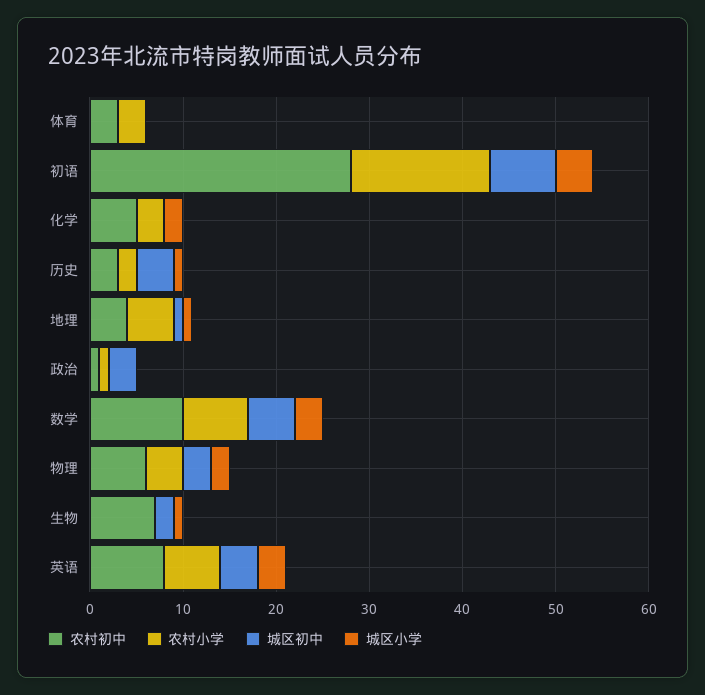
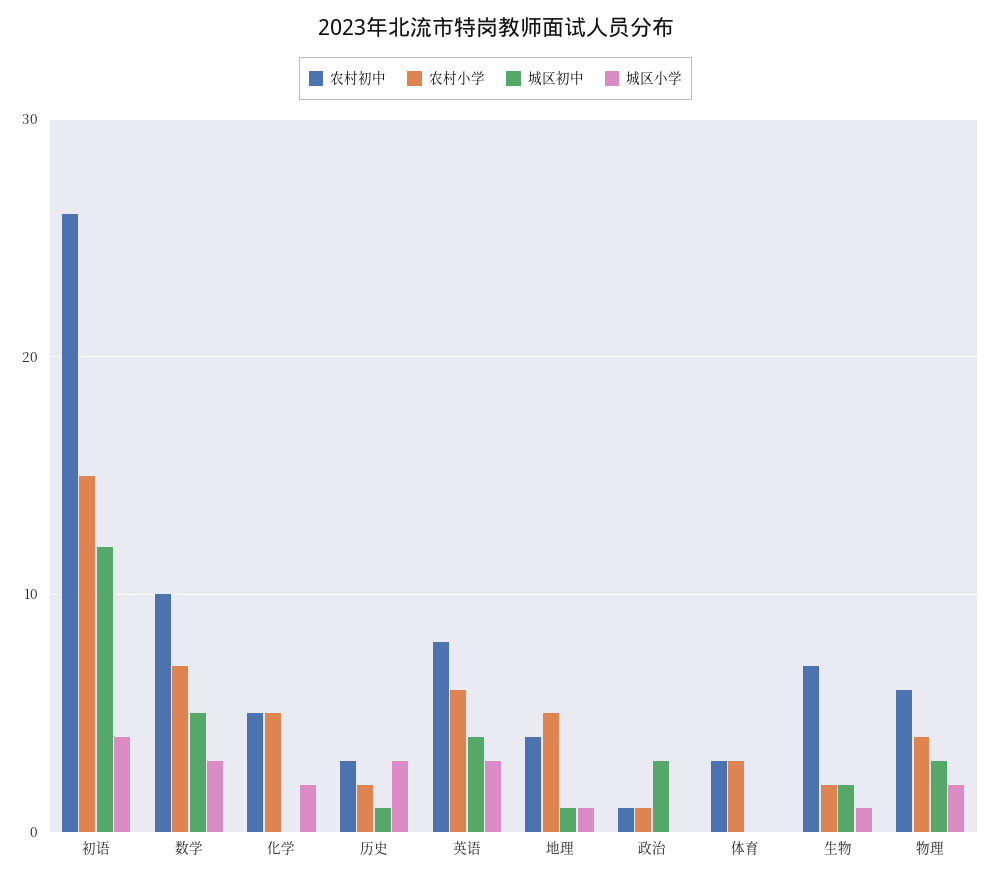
  {
    "农村初中": {
      "体育": 3,
-     "初语": 28,
+     "初语": 26,
      "化学": 5,
      "历史": 3,
      "地理": 4,
      "政治": 1,
      "数学": 10,
      "物理": 6,
      "生物": 7,
      "英语": 8
    },
    "农村小学": {
      "体育": 3,
      "初语": 15,
-     "化学": 3,
+     "化学": 5,
      "历史": 2,
      "地理": 5,
      "政治": 1,
      "数学": 7,
      "物理": 4,
-     "生物": 0,
+     "生物": 2,
      "英语": 6
    },
    "城区初中": {
      "体育": 0,
-     "初语": 7,
+     "初语": 12,
      "化学": 0,
-     "历史": 4,
+     "历史": 1,
      "地理": 1,
      "政治": 3,
      "数学": 5,
      "物理": 3,
      "生物": 2,
      "英语": 4
    },
    "城区小学": {
      "体育": 0,
      "初语": 4,
      "化学": 2,
-     "历史": 1,
+     "历史": 3,
      "地理": 1,
      "政治": 0,
      "数学": 3,
      "物理": 2,
      "生物": 1,
      "英语": 3
    }
  }

